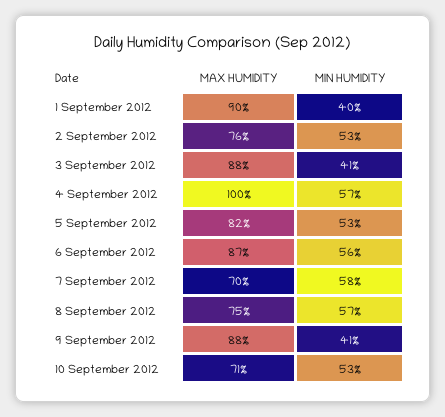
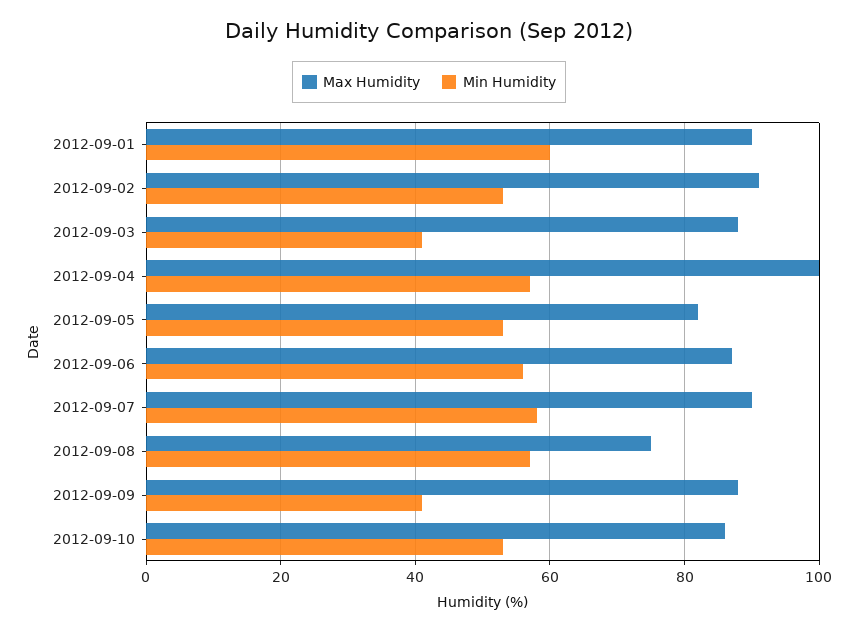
  {
    "MAX HUMIDITY": {
      "1 September 2012": 90,
-     "2 September 2012": 76,
+     "2 September 2012": 90,
      "3 September 2012": 88,
      "4 September 2012": 100,
      "5 September 2012": 82,
      "6 September 2012": 87,
-     "7 September 2012": 70,
+     "7 September 2012": 90,
      "8 September 2012": 75,
      "9 September 2012": 88,
-     "10 September 2012": 71
+     "10 September 2012": 85
    },
    "MIN HUMIDITY": {
-     "1 September 2012": 40,
+     "1 September 2012": 60,
      "2 September 2012": 53,
      "3 September 2012": 41,
      "4 September 2012": 57,
      "5 September 2012": 53,
      "6 September 2012": 56,
      "7 September 2012": 58,
      "8 September 2012": 57,
      "9 September 2012": 41,
      "10 September 2012": 53
    }
  }

